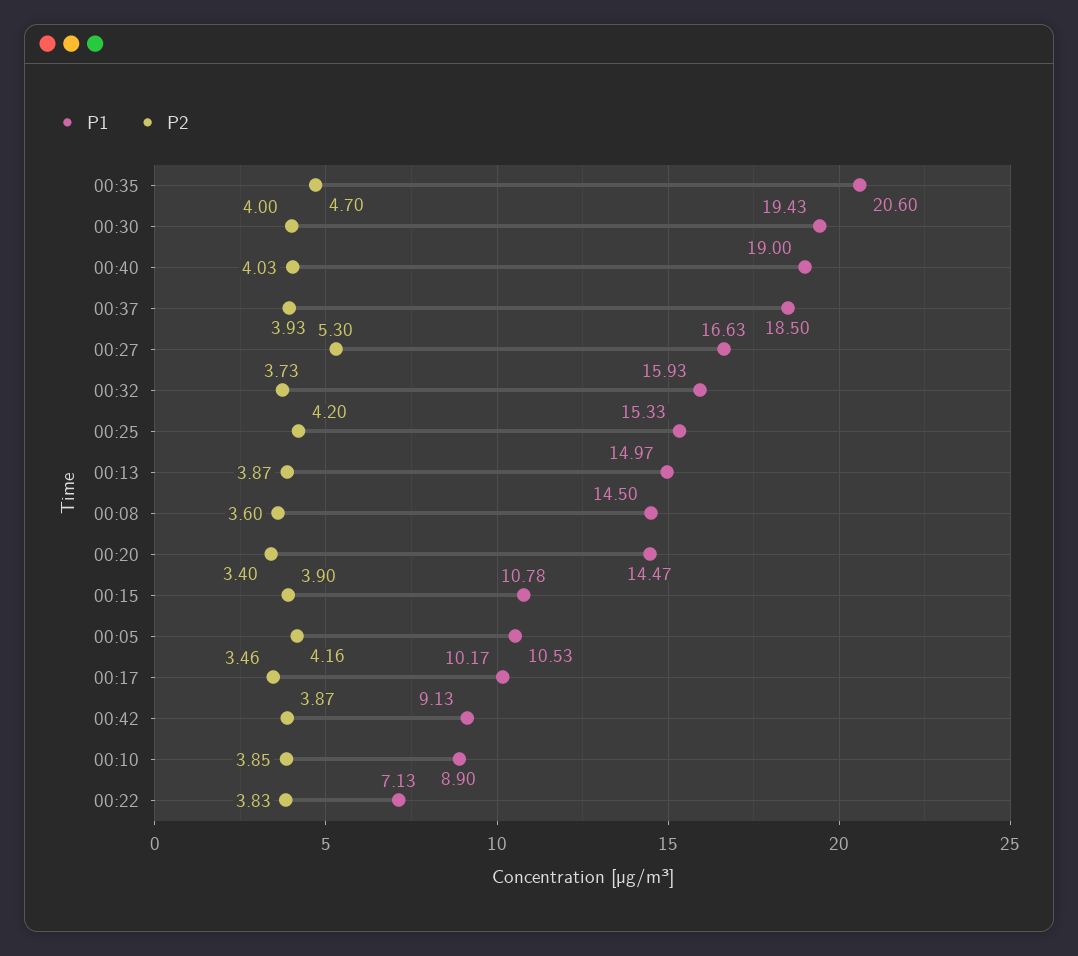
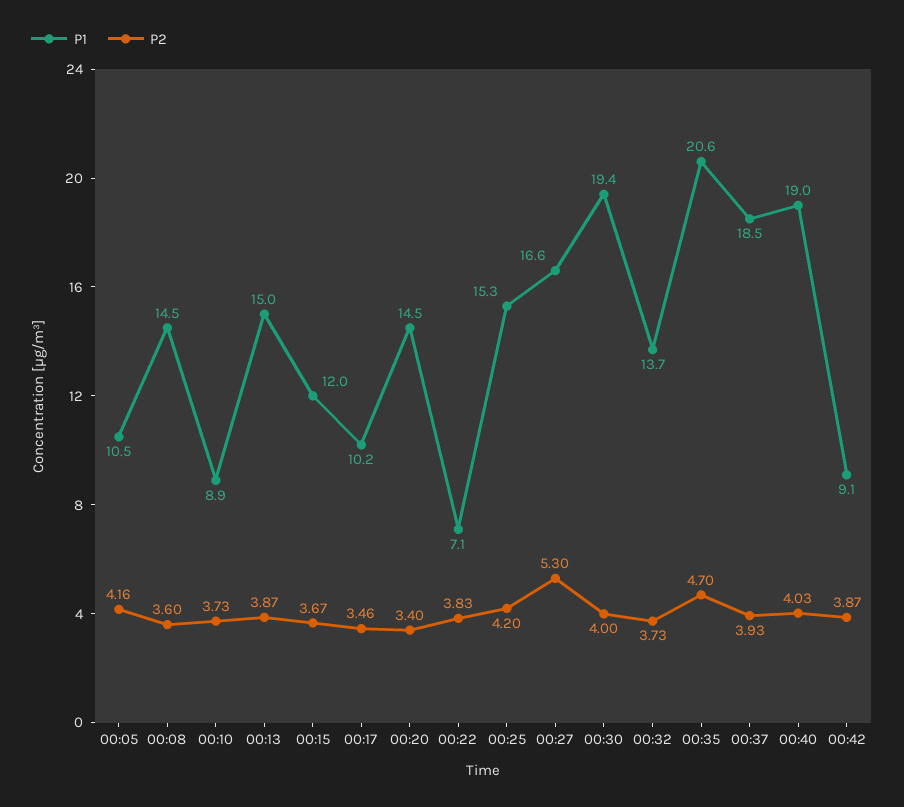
  {
    "P1": {
      "00:35": 20.6,
      "00:30": 19.43,
      "00:40": 19,
      "00:37": 18.5,
      "00:27": 16.63,
-     "00:32": 15.93,
+     "00:32": 13.7,
      "00:25": 15.33,
      "00:13": 14.97,
      "00:08": 14.5,
      "00:20": 14.47,
-     "00:15": 10.78,
+     "00:15": 12,
      "00:05": 10.53,
      "00:17": 10.17,
      "00:42": 9.13,
      "00:10": 8.9,
      "00:22": 7.13
    },
    "P2": {
      "00:35": 4.7,
      "00:30": 4,
      "00:40": 4.03,
      "00:37": 3.93,
      "00:27": 5.3,
      "00:32": 3.73,
      "00:25": 4.2,
      "00:13": 3.87,
      "00:08": 3.6,
      "00:20": 3.4,
-     "00:15": 3.9,
+     "00:15": 3.67,
      "00:05": 4.16,
      "00:17": 3.46,
      "00:42": 3.87,
-     "00:10": 3.85,
+     "00:10": 3.73,
      "00:22": 3.83
    }
  }

